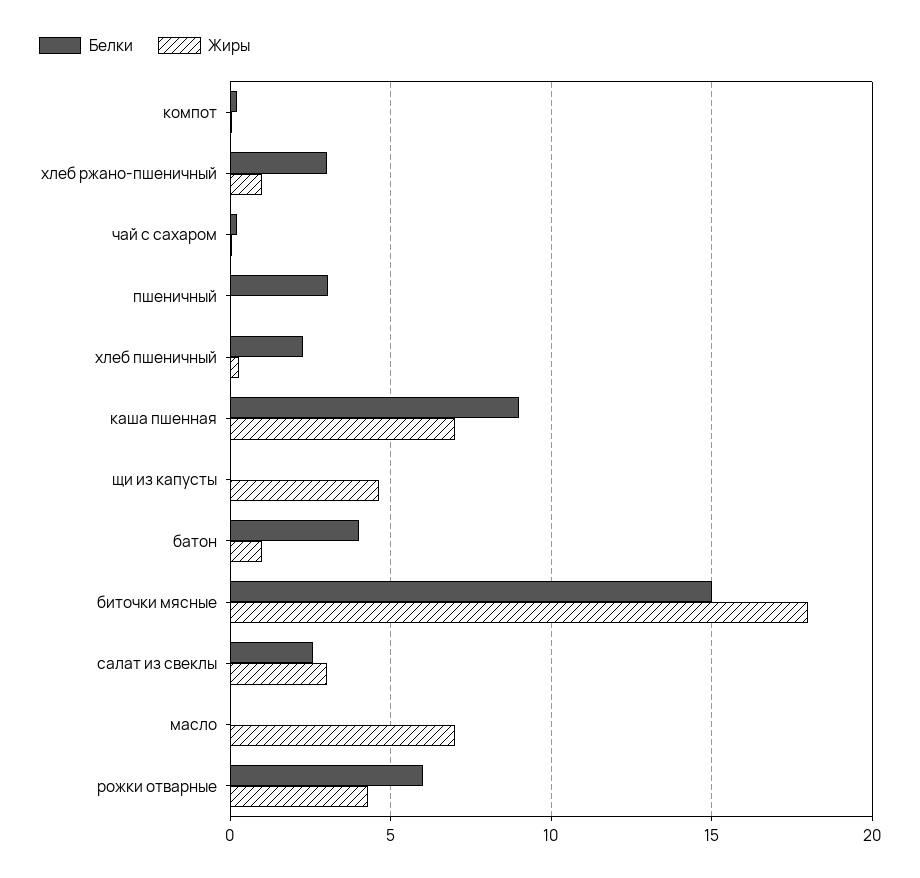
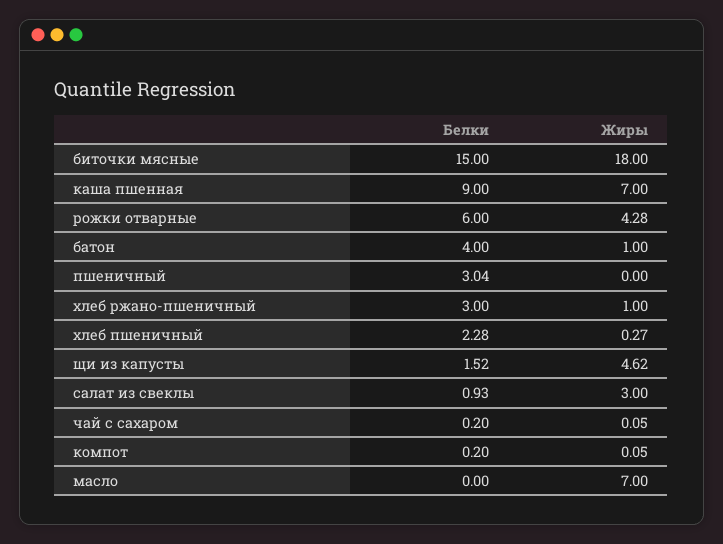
  {
    "Белки": {
      "компот": 0.2,
      "хлеб ржано-пшеничный": 3,
      "чай с сахаром": 0.2,
      "пшеничный": 3.04,
      "хлеб пшеничный": 2.28,
      "каша пшенная": 9,
-     "щи из капусты": 0,
+     "щи из капусты": 1.52,
      "батон": 4,
      "биточки мясные": 15,
-     "салат из свеклы": 2.5,
+     "салат из свеклы": 0.93,
      "масло": 0,
      "рожки отварные": 6
    },
    "Жиры": {
      "компот": 0.05,
      "хлеб ржано-пшеничный": 1,
      "чай с сахаром": 0.05,
      "пшеничный": 0,
      "хлеб пшеничный": 0.27,
      "каша пшенная": 7,
      "щи из капусты": 4.62,
      "батон": 1,
      "биточки мясные": 18,
      "салат из свеклы": 3,
      "масло": 7,
      "рожки отварные": 4.28
    }
  }

